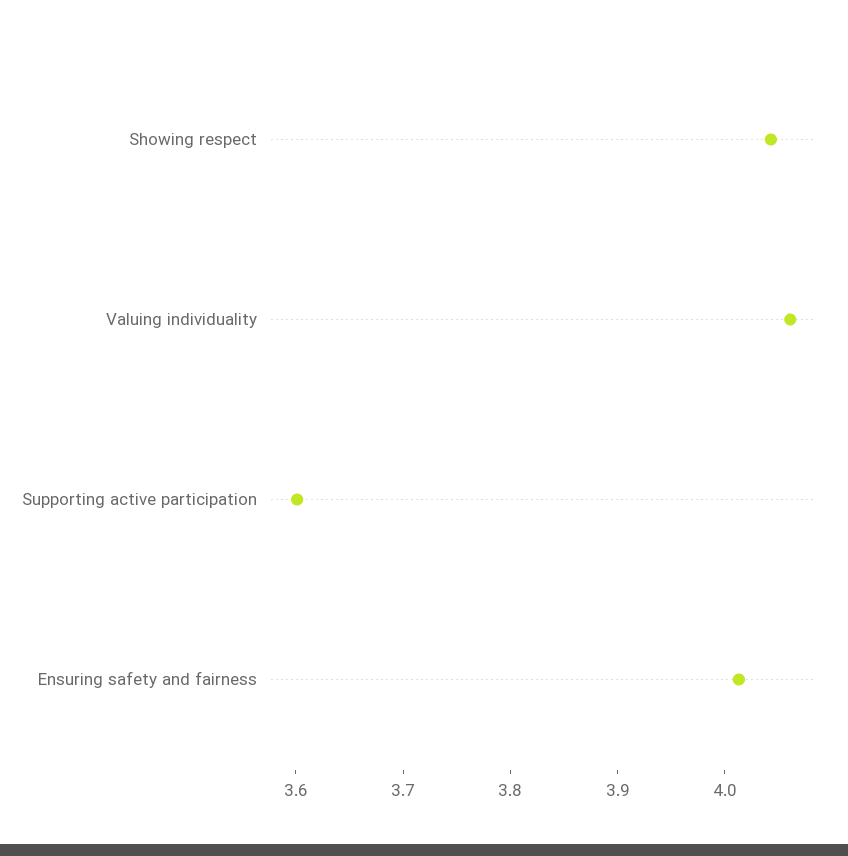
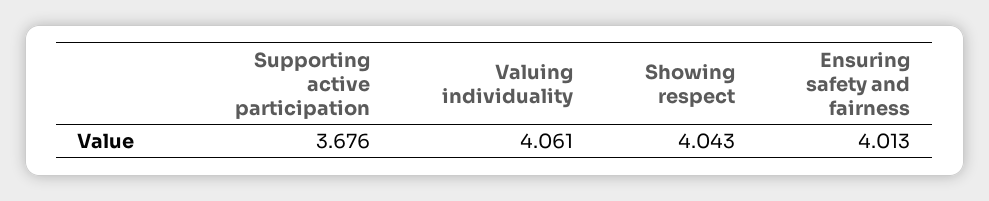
  {
    "Showing respect": 4.043,
    "Valuing individuality": 4.061,
-   "Supporting active participation": 3.6,
+   "Supporting active participation": 3.676,
    "Ensuring safety and fairness": 4.013
  }

